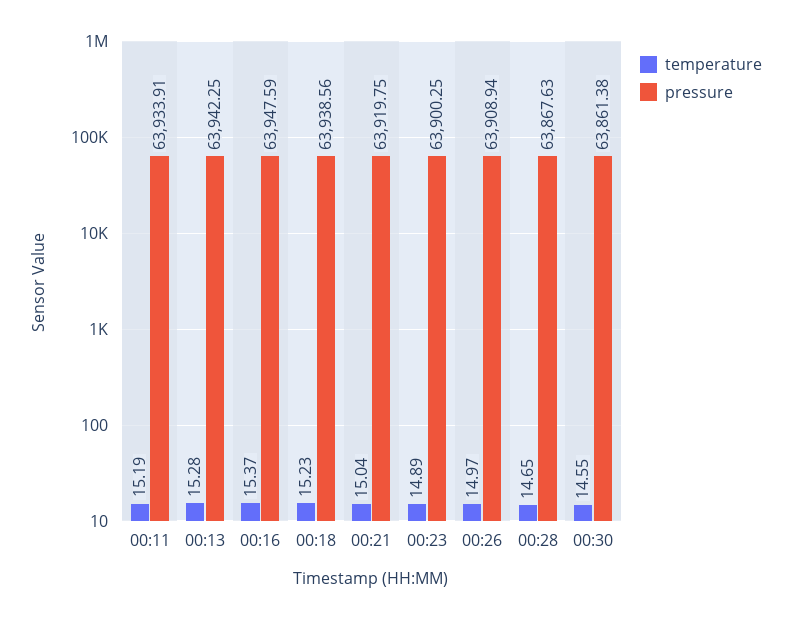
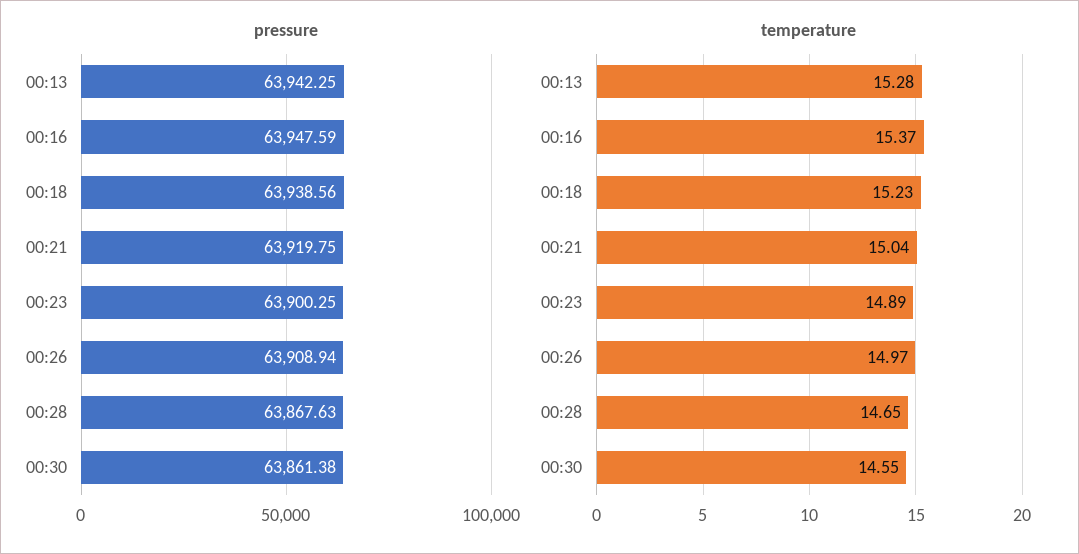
  {
    "temperature": {
-     "00:11": 15.19,
      "00:13": 15.28,
      "00:16": 15.37,
      "00:18": 15.23,
      "00:21": 15.04,
      "00:23": 14.89,
      "00:26": 14.97,
      "00:28": 14.65,
      "00:30": 14.55
    },
    "pressure": {
-     "00:11": 63933.91,
      "00:13": 63942.25,
      "00:16": 63947.59,
      "00:18": 63938.56,
      "00:21": 63919.75,
      "00:23": 63900.25,
      "00:26": 63908.94,
      "00:28": 63867.63,
      "00:30": 63861.38
    }
  }

